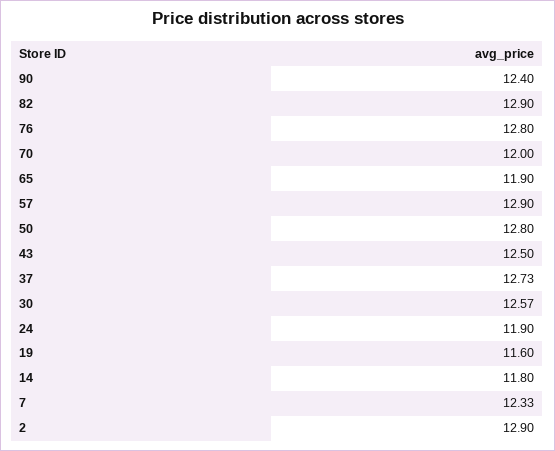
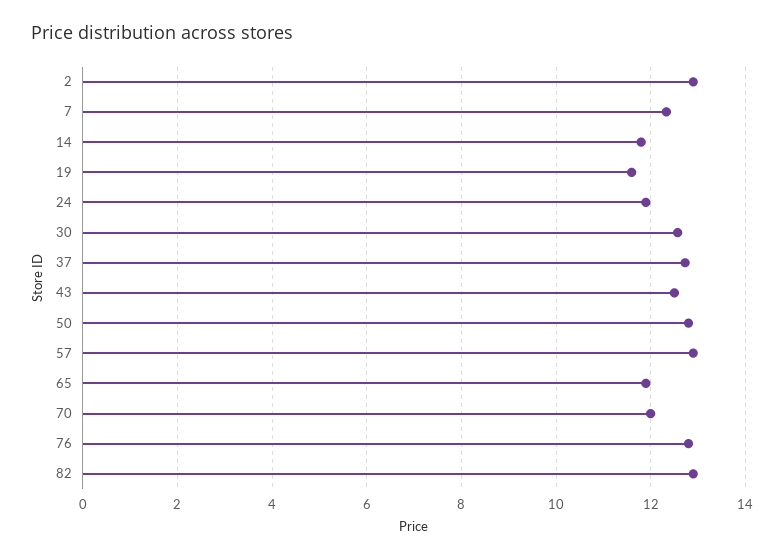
  {
-   "90": 12.4,
    "82": 12.9,
    "76": 12.8,
    "70": 12,
    "65": 11.9,
    "57": 12.9,
    "50": 12.8,
    "43": 12.5,
    "37": 12.73,
    "30": 12.57,
    "24": 11.9,
    "19": 11.6,
    "14": 11.8,
    "7": 12.33,
    "2": 12.9
  }

